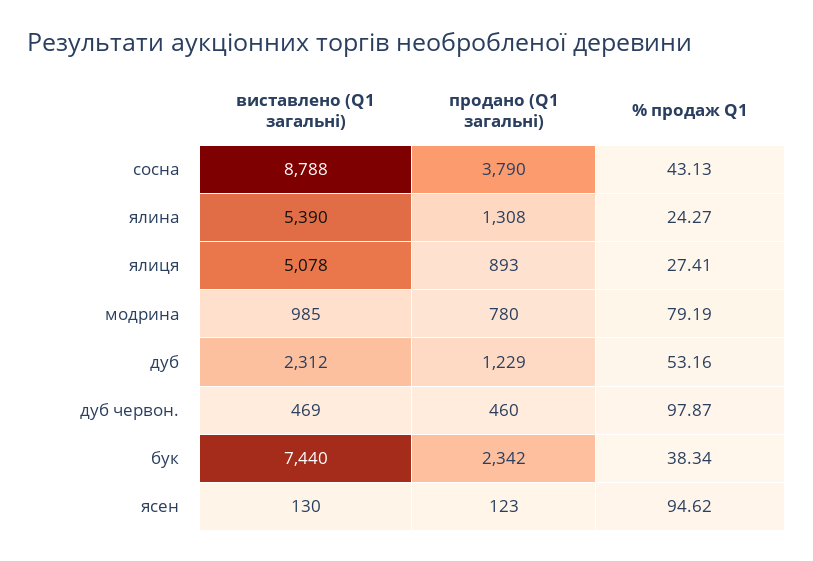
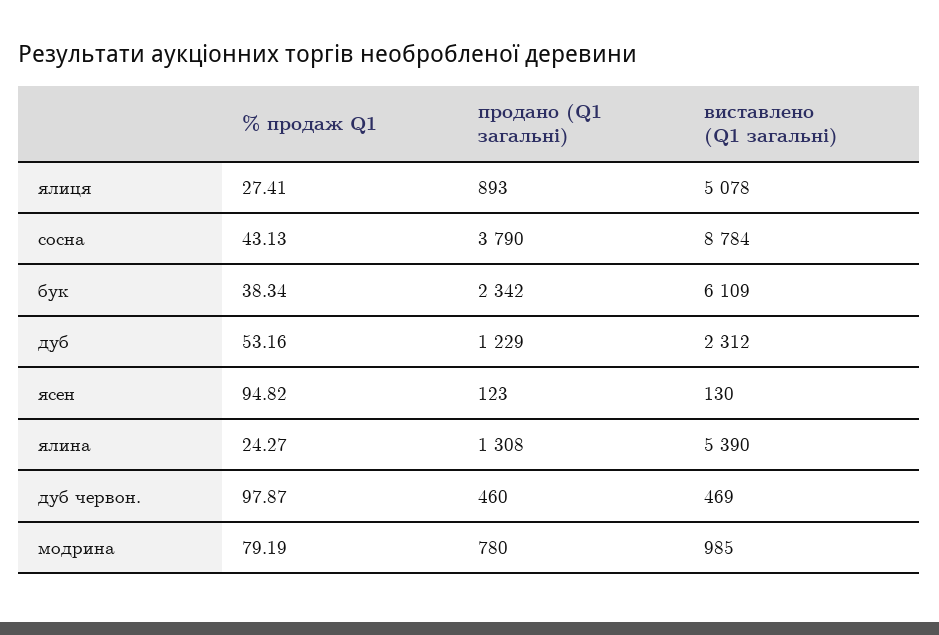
  {
    "виставлено (Q1 загальні)": {
-     "сосна": 8788,
+     "сосна": 8784,
      "ялина": 5390,
      "ялиця": 5078,
      "модрина": 985,
      "дуб": 2312,
      "дуб червон.": 469,
-     "бук": 7440,
+     "бук": 6109,
      "ясен": 130
    },
    "продано (Q1 загальні)": {
      "сосна": 3790,
      "ялина": 1308,
      "ялиця": 893,
      "модрина": 780,
      "дуб": 1229,
      "дуб червон.": 460,
      "бук": 2342,
      "ясен": 123
    },
    "% продаж Q1": {
      "сосна": 43.13,
      "ялина": 24.27,
      "ялиця": 27.41,
      "модрина": 79.19,
      "дуб": 53.16,
      "дуб червон.": 97.87,
      "бук": 38.34,
-     "ясен": 94.62
+     "ясен": 94.82
    }
  }

